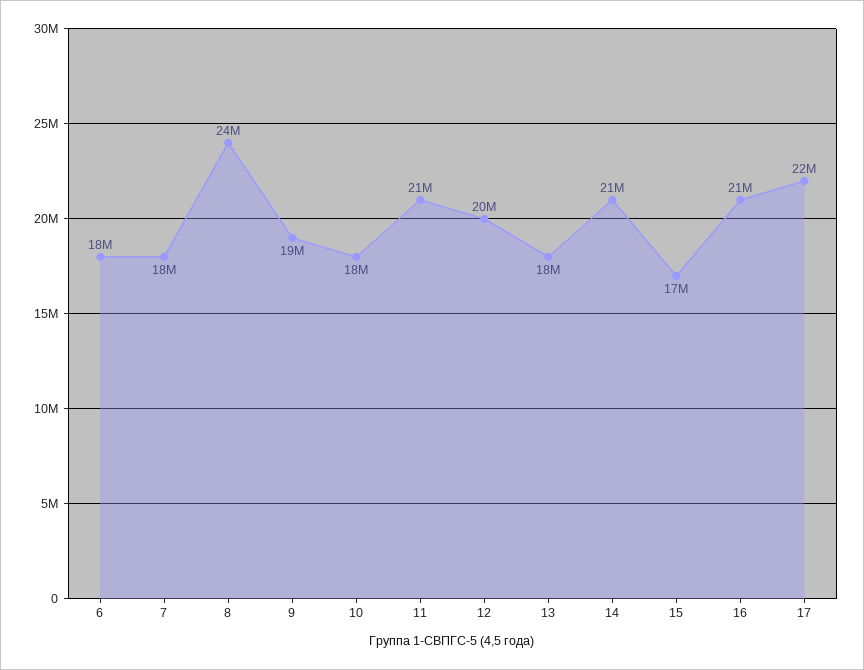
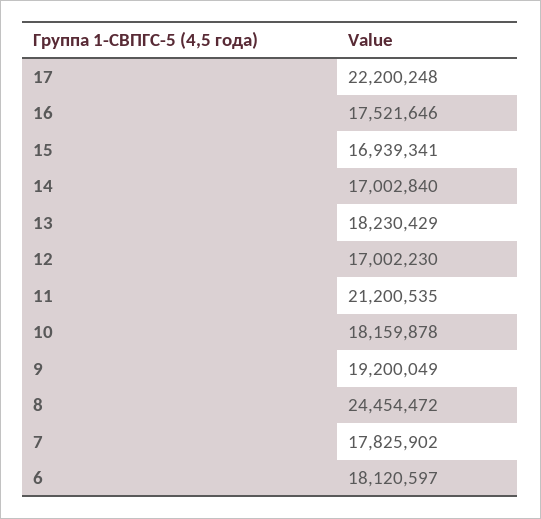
  {
    "6": 18120597,
    "7": 17825902,
    "8": 24454472,
    "9": 19200049,
    "10": 18159878,
    "11": 21200535,
-   "12": 20000000,
+   "12": 17002230,
    "13": 18230429,
-   "14": 21000000,
+   "14": 17002840,
    "15": 16939341,
-   "16": 21000000,
+   "16": 17521646,
    "17": 22200248
  }

